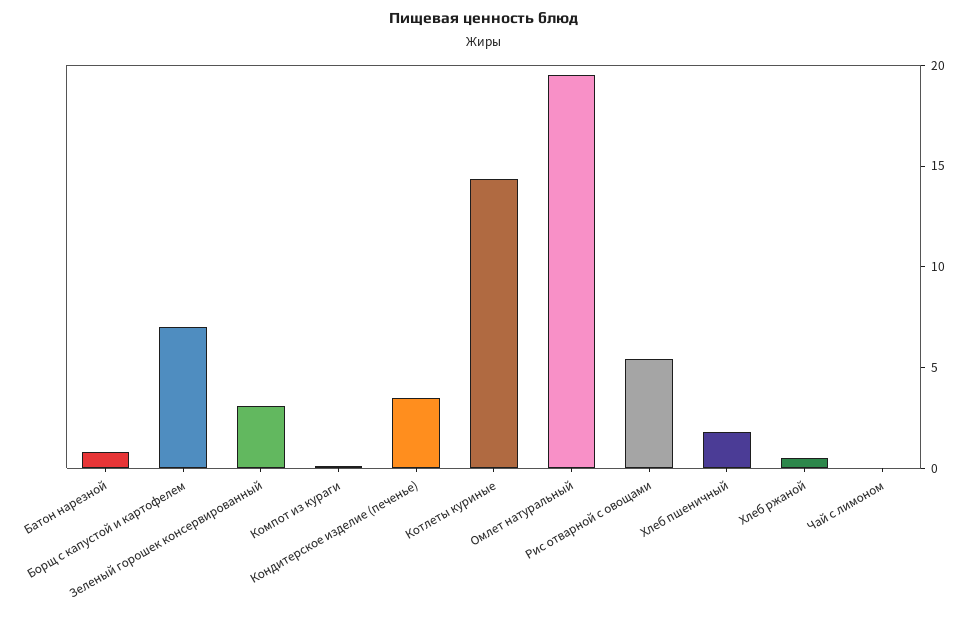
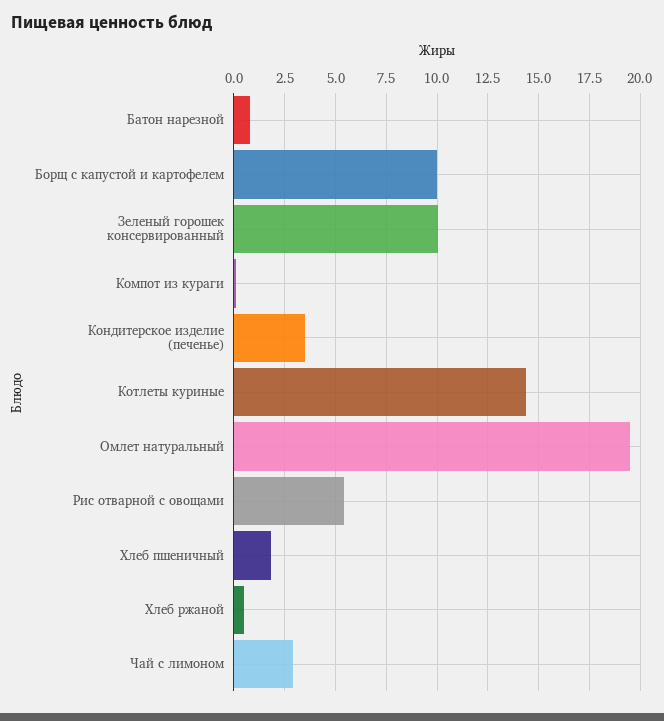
  {
    "Батон нарезной": 1,
-   "Борщ с капустой и картофелем": 7,
+   "Борщ с капустой и картофелем": 10,
-   "Зеленый горошек консервированный": 3,
+   "Зеленый горошек консервированный": 10,
    "Компот из кураги": 0,
    "Кондитерское изделие (печенье)": 3.5,
    "Котлеты куриные": 14.5,
    "Омлет натуральный": 19.5,
    "Рис отварной с овощами": 5.5,
    "Хлеб пшеничный": 2,
    "Хлеб ржаной": 0.5,
-   "Чай с лимоном": 0
+   "Чай с лимоном": 3
  }

